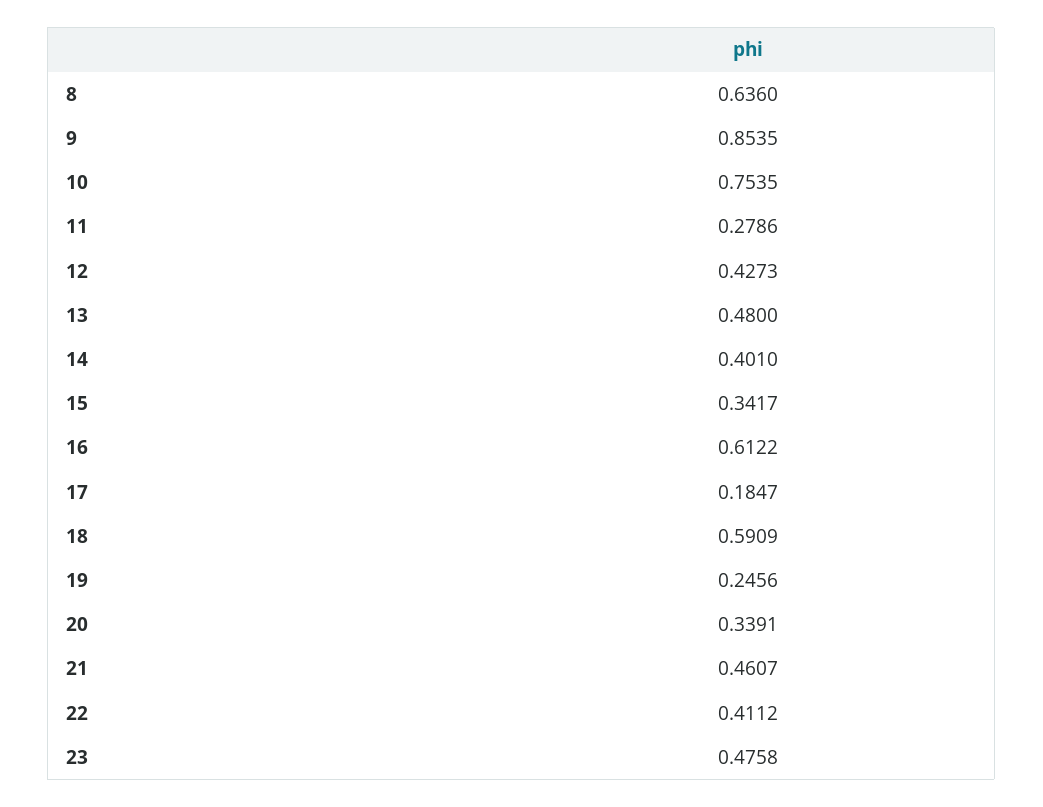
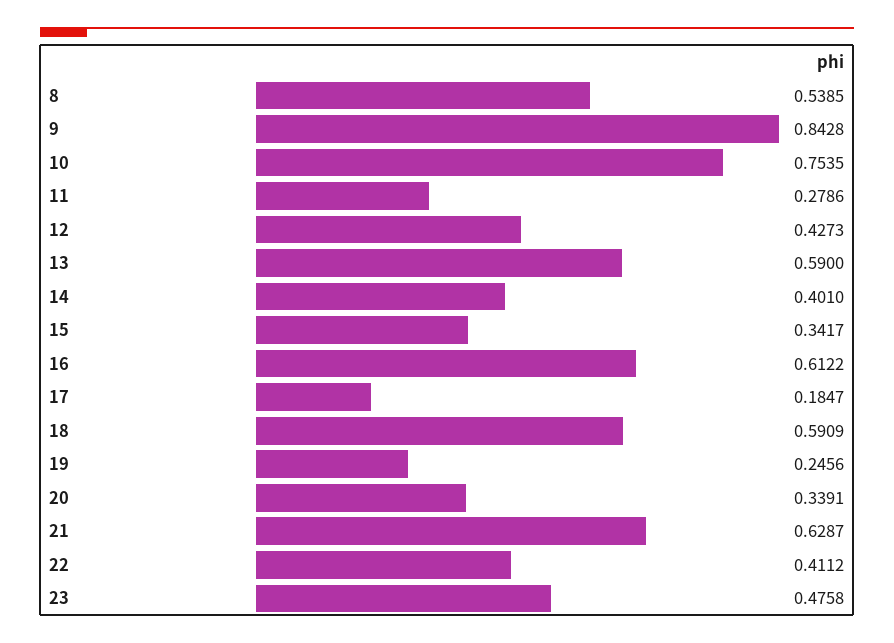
  {
-   "8": 0.636,
+   "8": 0.5385,
-   "9": 0.8535,
+   "9": 0.8428,
    "10": 0.7535,
    "11": 0.2786,
    "12": 0.4273,
-   "13": 0.48,
+   "13": 0.59,
    "14": 0.401,
    "15": 0.3417,
    "16": 0.6122,
    "17": 0.1847,
    "18": 0.5909,
    "19": 0.2456,
    "20": 0.3391,
-   "21": 0.4607,
+   "21": 0.6287,
    "22": 0.4112,
    "23": 0.4758
  }

